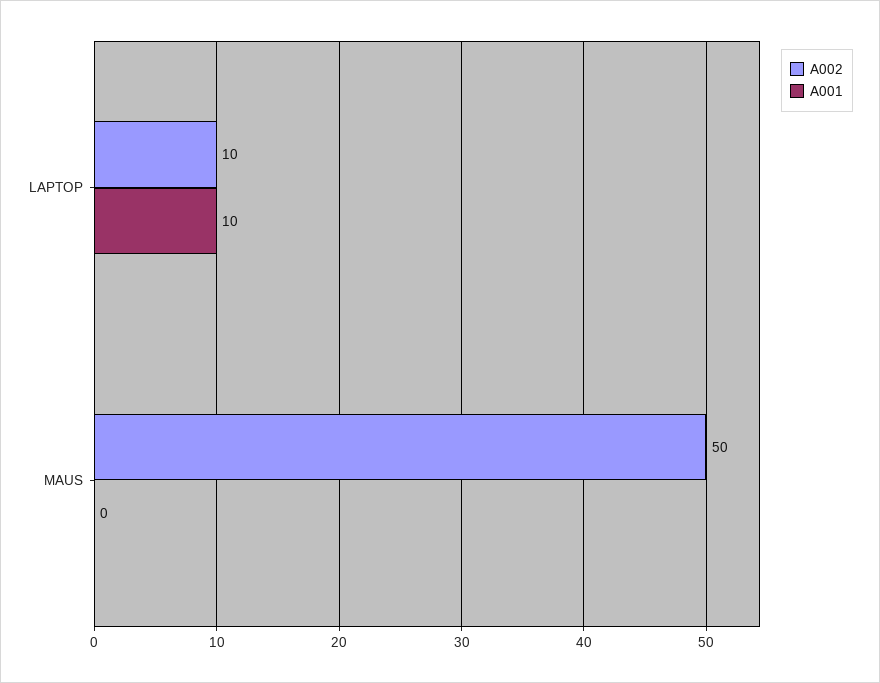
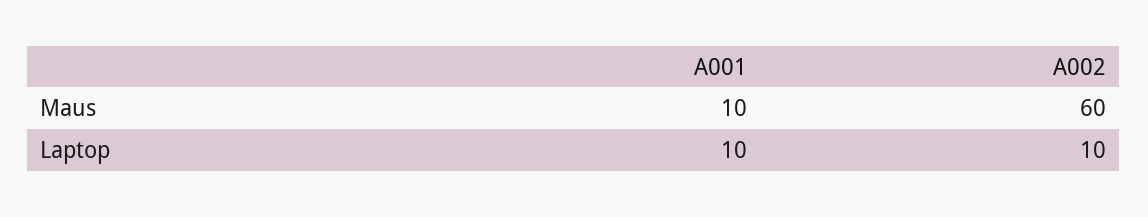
  {
    "A002": {
      "LAPTOP": 10,
-     "MAUS": 50
+     "MAUS": 60
    },
    "A001": {
      "LAPTOP": 10,
-     "MAUS": 0
+     "MAUS": 10
    }
  }

